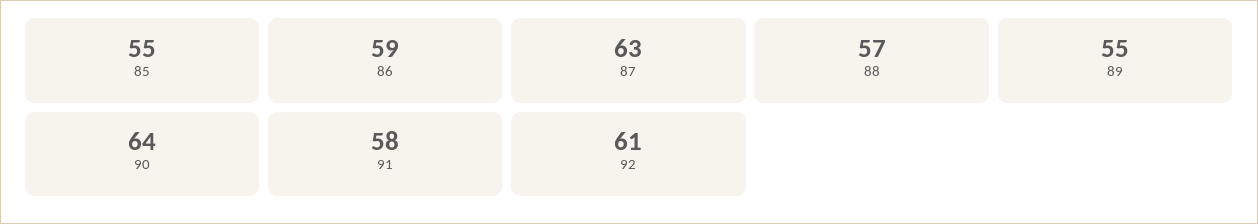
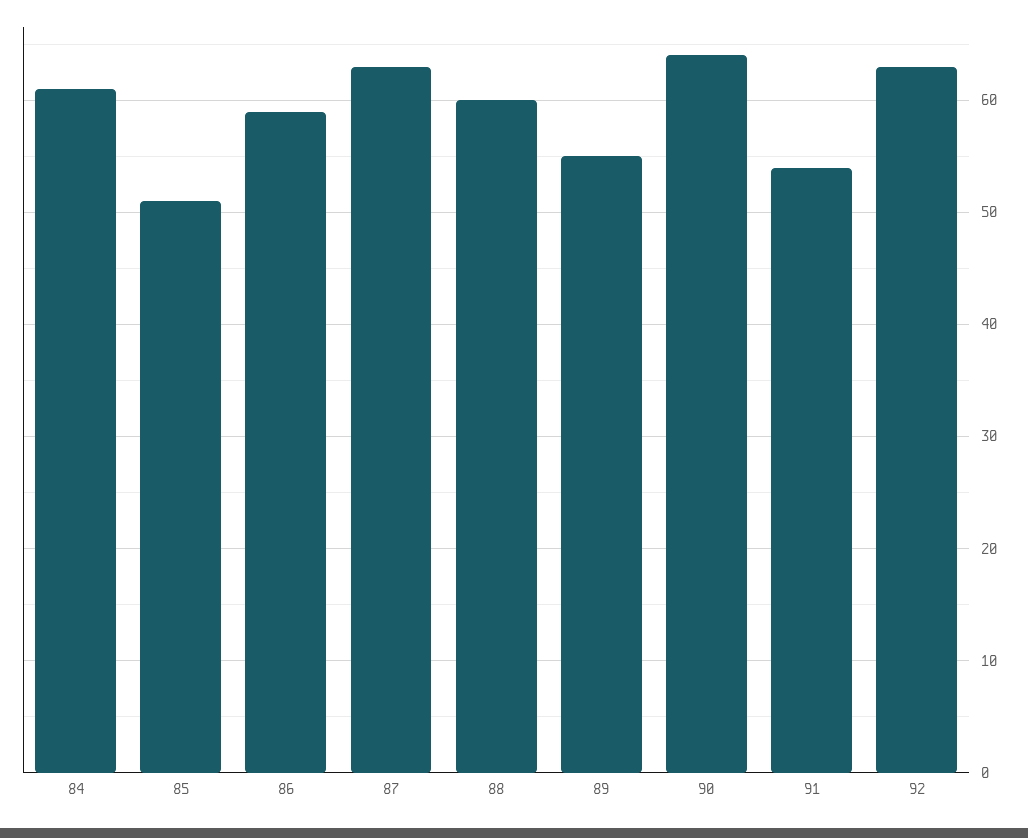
  {
-   "85": 55,
+   "85": 51,
    "86": 59,
    "87": 63,
-   "88": 57,
+   "88": 60,
    "89": 55,
    "90": 64,
-   "91": 58,
+   "91": 54,
-   "92": 61
+   "92": 63,
+   "84": 61
  }

